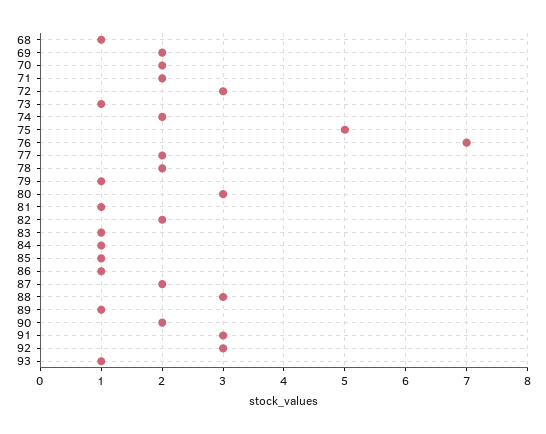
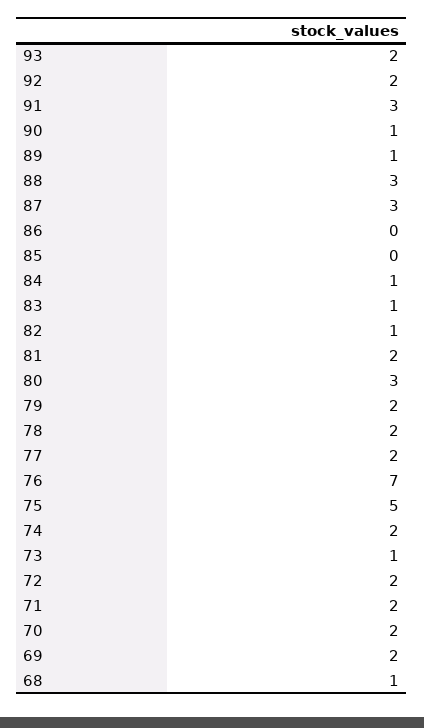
  {
    "68": 1,
    "69": 2,
    "70": 2,
    "71": 2,
-   "72": 3,
+   "72": 2,
    "73": 1,
    "74": 2,
    "75": 5,
    "76": 7,
    "77": 2,
    "78": 2,
-   "79": 1,
+   "79": 2,
    "80": 3,
-   "81": 1,
+   "81": 2,
-   "82": 2,
+   "82": 1,
    "83": 1,
    "84": 1,
-   "85": 1,
+   "85": 0,
-   "86": 1,
+   "86": 0,
-   "87": 2,
+   "87": 3,
    "88": 3,
    "89": 1,
-   "90": 2,
+   "90": 1,
    "91": 3,
-   "92": 3,
+   "92": 2,
-   "93": 1
+   "93": 2
  }

